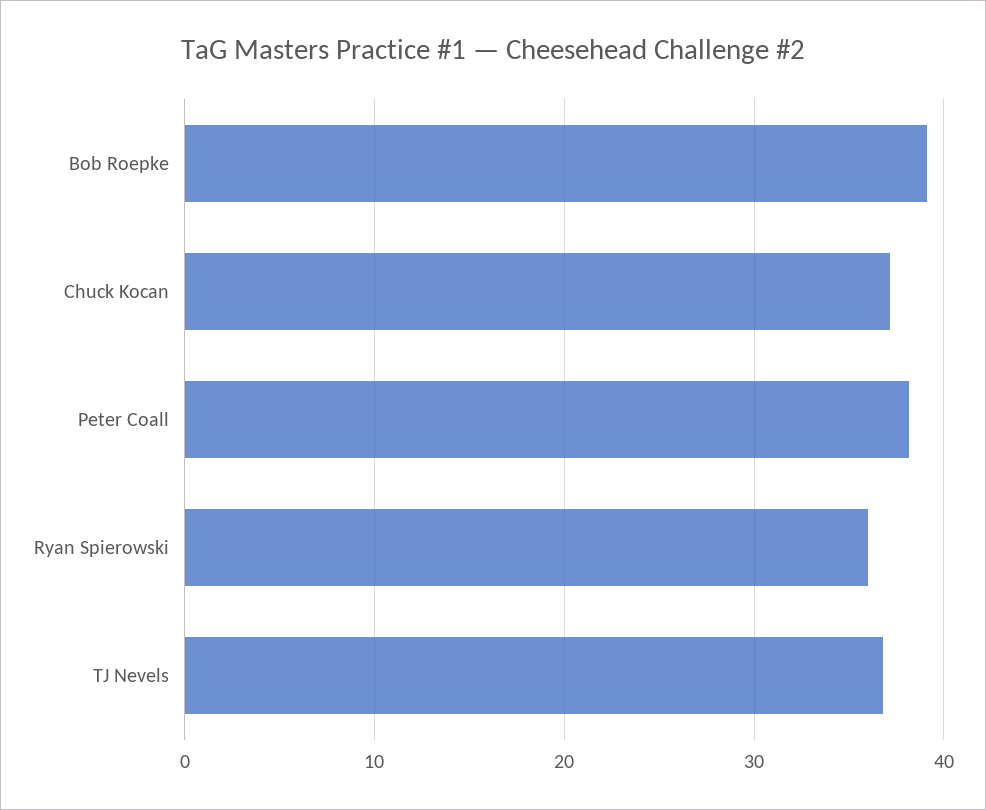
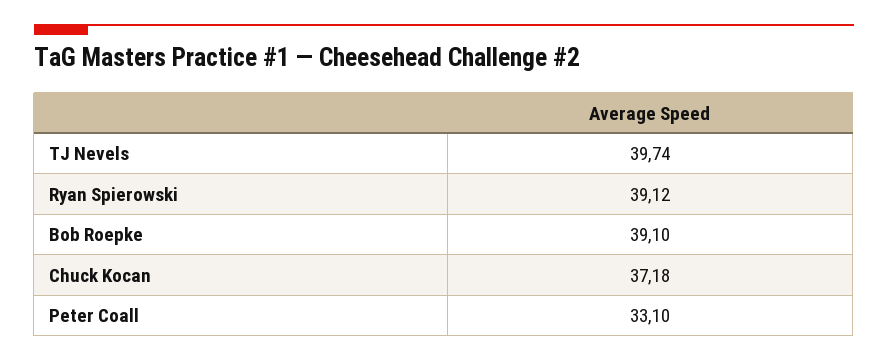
  {
    "Bob Roepke": 39.1,
    "Chuck Kocan": 37.18,
-   "Peter Coall": 38,
+   "Peter Coall": 33.1,
-   "Ryan Spierowski": 36,
+   "Ryan Spierowski": 39.12,
-   "TJ Nevels": 37
+   "TJ Nevels": 39.74
  }

